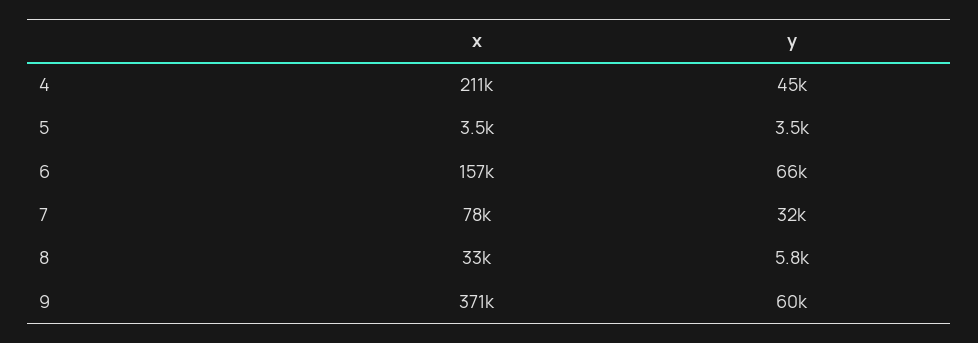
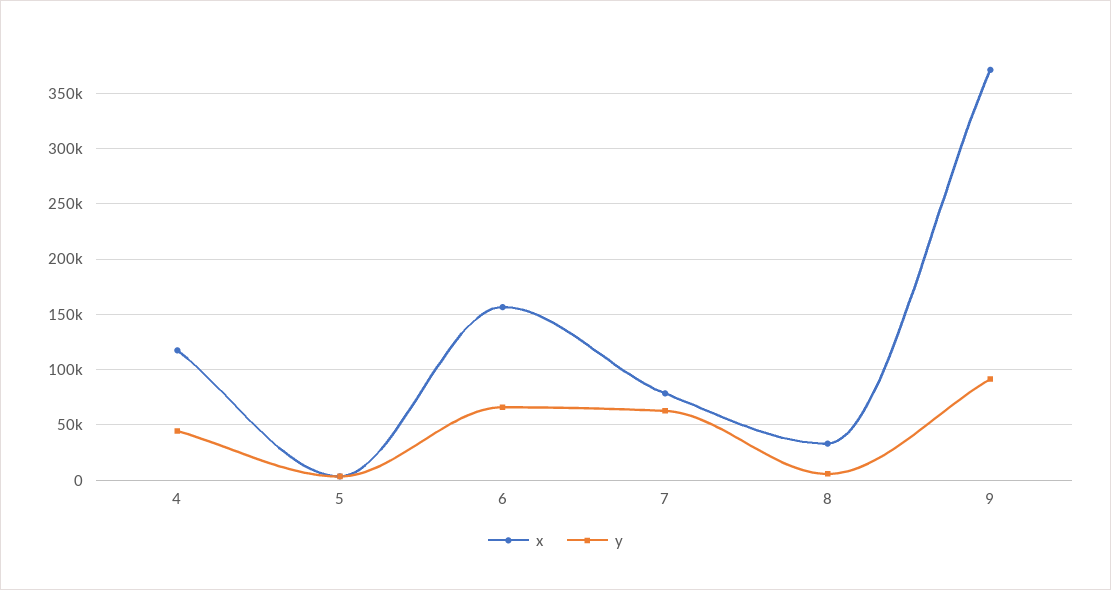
  {
    "x": {
-     "4": 211000,
+     "4": 120000,
      "5": 3500,
      "6": 157000,
      "7": 78000,
      "8": 33000,
      "9": 371000
    },
    "y": {
      "4": 45000,
      "5": 3500,
      "6": 66000,
-     "7": 32000,
+     "7": 60000,
      "8": 5800,
-     "9": 60000
+     "9": 90000
    }
  }

